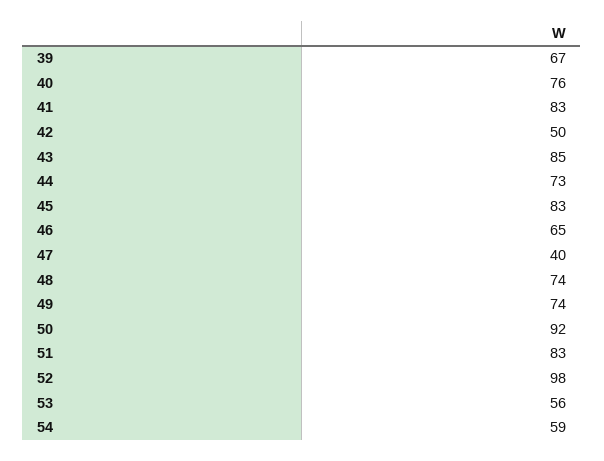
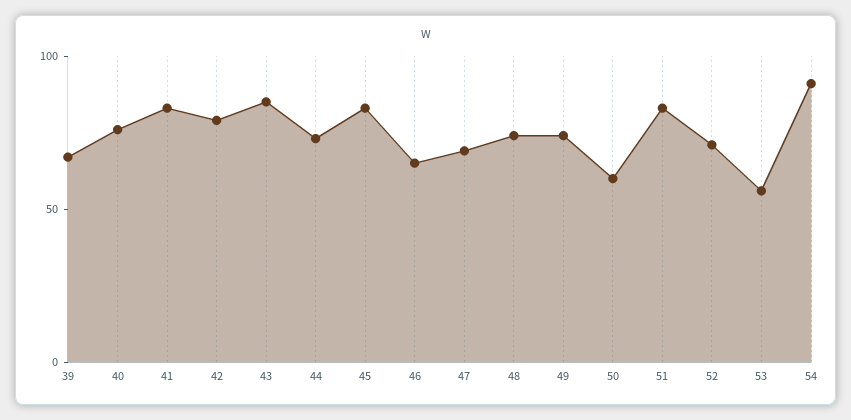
  {
    "39": 67,
    "40": 76,
    "41": 83,
-   "42": 50,
+   "42": 80,
    "43": 85,
    "44": 73,
    "45": 83,
    "46": 65,
-   "47": 40,
+   "47": 70,
    "48": 74,
    "49": 74,
-   "50": 92,
+   "50": 60,
    "51": 83,
-   "52": 98,
+   "52": 70,
    "53": 56,
-   "54": 59
+   "54": 90
  }

